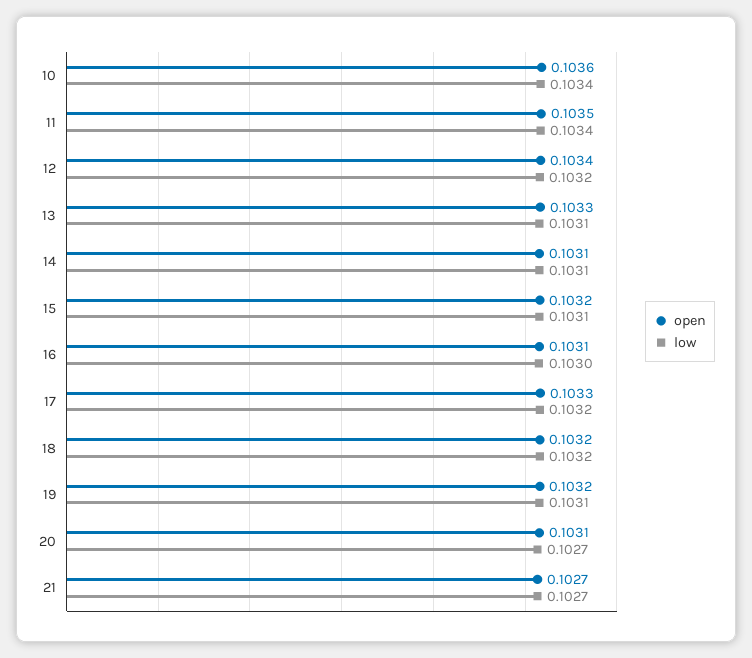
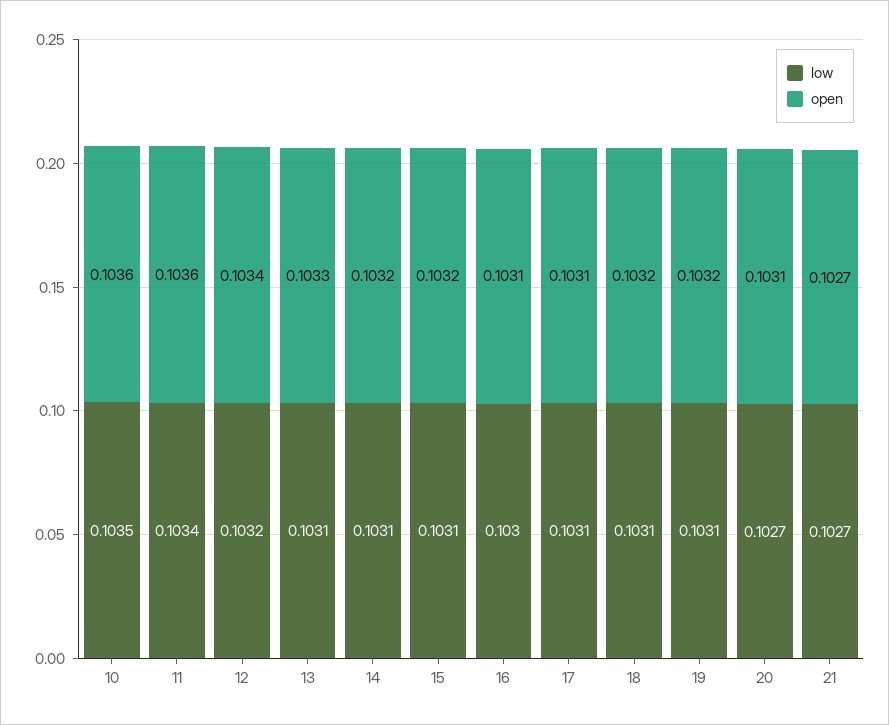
  {
    "open": {
      "10": 0.1036,
-     "11": 0.1035,
+     "11": 0.1036,
      "12": 0.1034,
      "13": 0.1033,
-     "14": 0.1031,
+     "14": 0.1032,
      "15": 0.1032,
      "16": 0.1031,
-     "17": 0.1033,
+     "17": 0.1031,
      "18": 0.1032,
      "19": 0.1032,
      "20": 0.1031,
      "21": 0.1027
    },
    "low": {
-     "10": 0.1034,
+     "10": 0.1035,
      "11": 0.1034,
      "12": 0.1032,
      "13": 0.1031,
      "14": 0.1031,
      "15": 0.1031,
      "16": 0.103,
-     "17": 0.1032,
+     "17": 0.1031,
-     "18": 0.1032,
+     "18": 0.1031,
      "19": 0.1031,
      "20": 0.1027,
      "21": 0.1027
    }
  }

